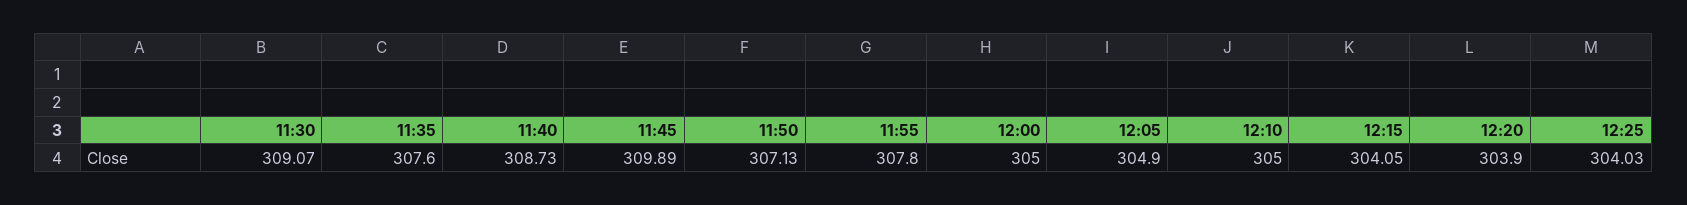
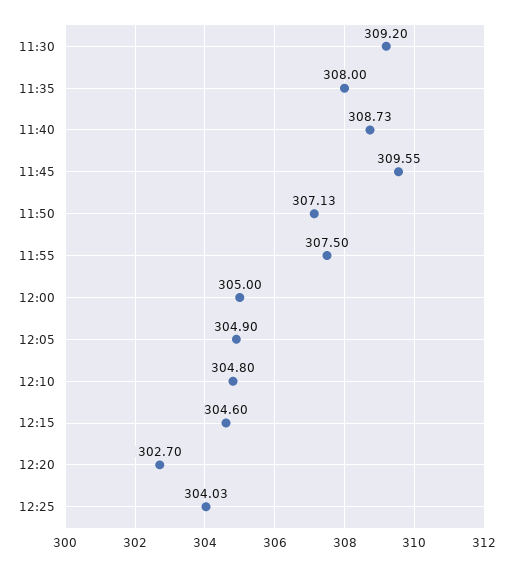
  {
-   "11:30": 309.07,
+   "11:30": 309.2,
-   "11:35": 307.6,
+   "11:35": 308,
    "11:40": 308.73,
-   "11:45": 309.89,
+   "11:45": 309.55,
    "11:50": 307.13,
-   "11:55": 307.8,
+   "11:55": 307.5,
    "12:00": 305,
    "12:05": 304.9,
-   "12:10": 305,
+   "12:10": 304.8,
-   "12:15": 304.05,
+   "12:15": 304.6,
-   "12:20": 303.9,
+   "12:20": 302.7,
    "12:25": 304.03
  }

